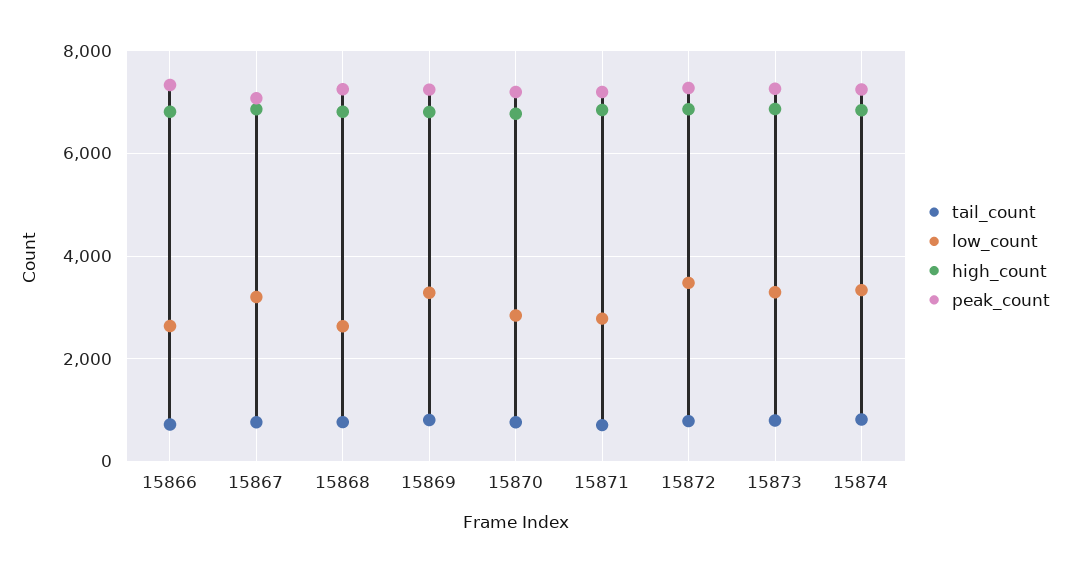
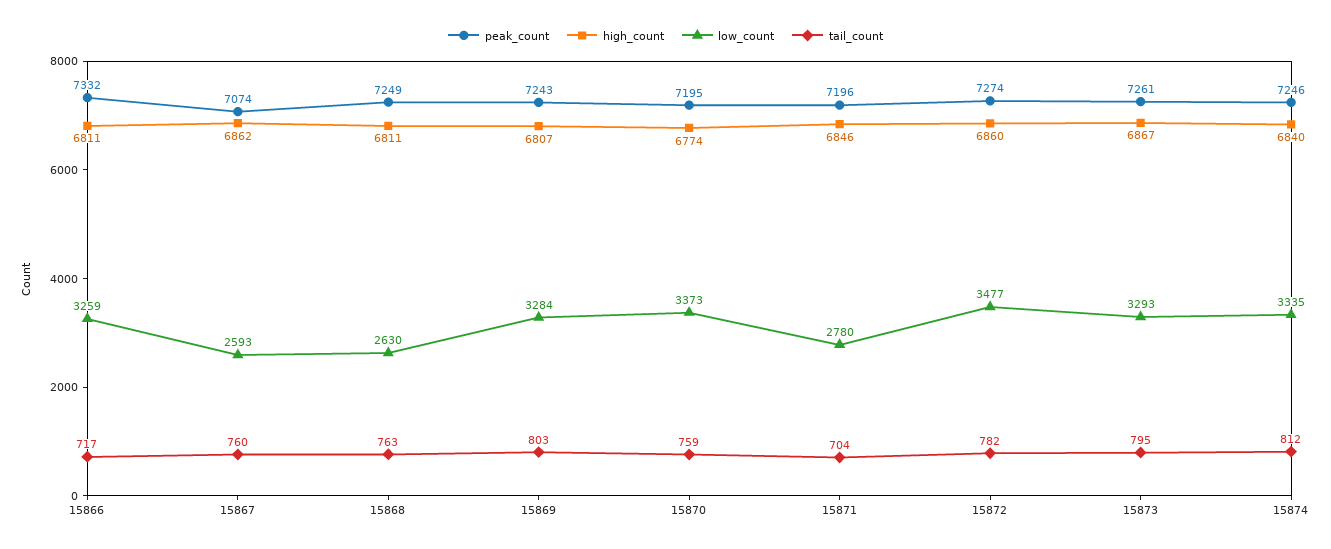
  {
    "tail_count": {
      "15866": 717,
      "15867": 760,
      "15868": 763,
      "15869": 803,
      "15870": 759,
      "15871": 704,
      "15872": 782,
      "15873": 795,
      "15874": 812
    },
    "low_count": {
-     "15866": 2600,
+     "15866": 3259,
-     "15867": 3200,
+     "15867": 2593,
      "15868": 2630,
      "15869": 3284,
-     "15870": 2800,
+     "15870": 3373,
      "15871": 2780,
      "15872": 3477,
      "15873": 3293,
      "15874": 3335
    },
    "high_count": {
      "15866": 6811,
      "15867": 6862,
      "15868": 6811,
      "15869": 6807,
      "15870": 6774,
      "15871": 6846,
      "15872": 6860,
      "15873": 6867,
      "15874": 6840
    },
    "peak_count": {
      "15866": 7332,
      "15867": 7074,
      "15868": 7249,
      "15869": 7243,
      "15870": 7195,
      "15871": 7196,
      "15872": 7274,
      "15873": 7261,
      "15874": 7246
    }
  }

